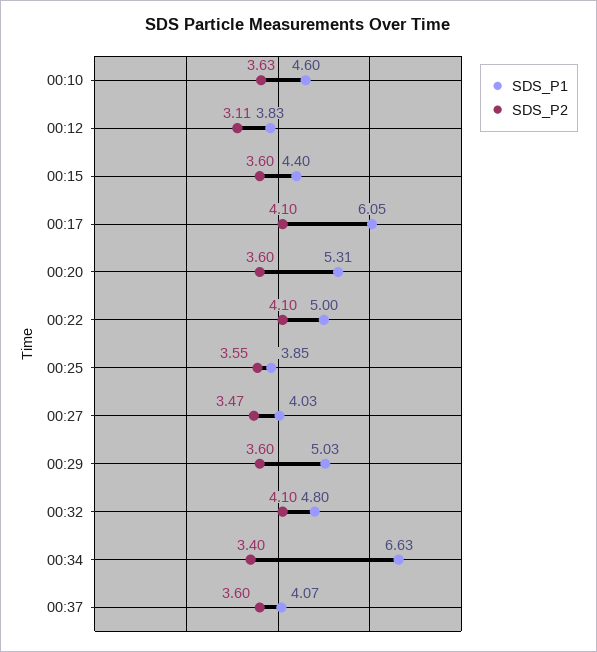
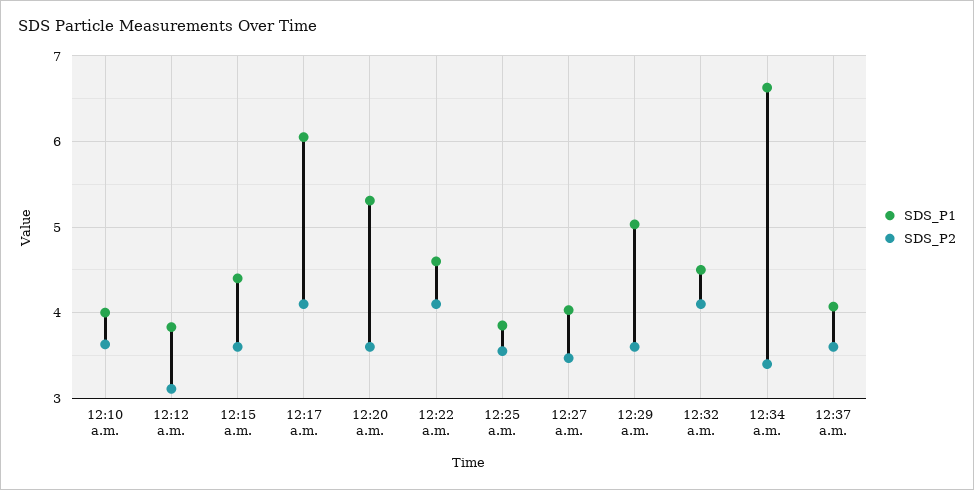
  {
    "SDS_P1": {
-     "00:10": 4.6,
+     "00:10": 4,
      "00:12": 3.83,
      "00:15": 4.4,
      "00:17": 6.05,
      "00:20": 5.31,
-     "00:22": 5,
+     "00:22": 4.6,
      "00:25": 3.85,
      "00:27": 4.03,
      "00:29": 5.03,
-     "00:32": 4.8,
+     "00:32": 4.5,
      "00:34": 6.63,
      "00:37": 4.07
    },
    "SDS_P2": {
      "00:10": 3.63,
      "00:12": 3.11,
      "00:15": 3.6,
      "00:17": 4.1,
      "00:20": 3.6,
      "00:22": 4.1,
      "00:25": 3.55,
      "00:27": 3.47,
      "00:29": 3.6,
      "00:32": 4.1,
      "00:34": 3.4,
      "00:37": 3.6
    }
  }

